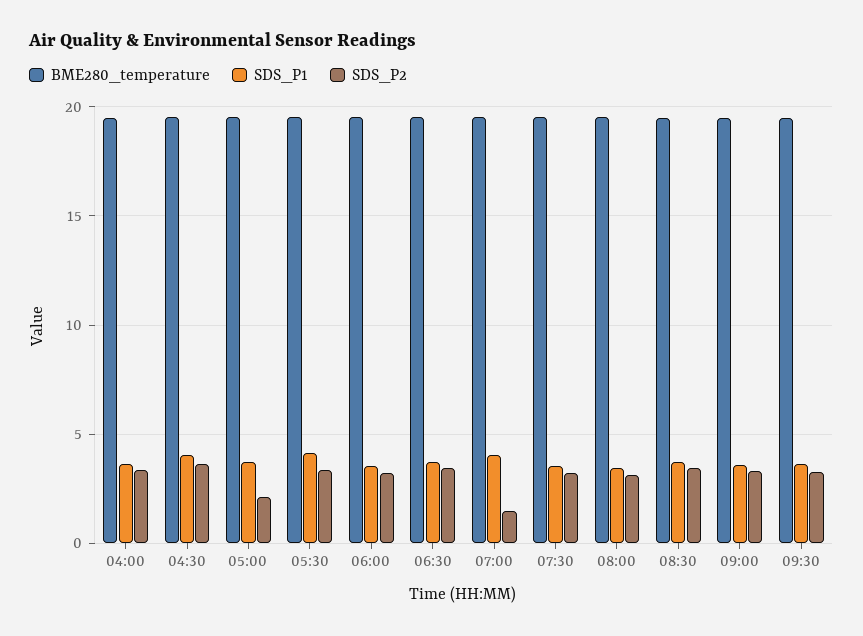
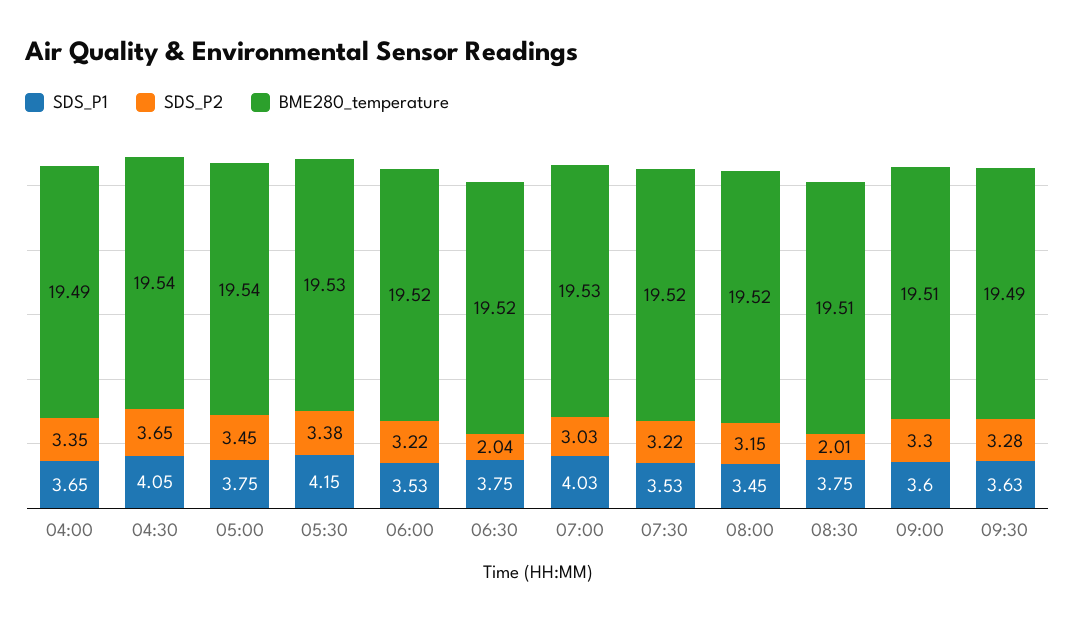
  {
    "BME280_temperature": {
      "04:00": 19.49,
      "04:30": 19.54,
      "05:00": 19.54,
      "05:30": 19.53,
      "06:00": 19.52,
      "06:30": 19.52,
      "07:00": 19.53,
      "07:30": 19.52,
      "08:00": 19.52,
      "08:30": 19.51,
      "09:00": 19.51,
      "09:30": 19.49
    },
    "SDS_P1": {
      "04:00": 3.65,
      "04:30": 4.05,
      "05:00": 3.75,
      "05:30": 4.15,
      "06:00": 3.53,
      "06:30": 3.75,
      "07:00": 4.03,
      "07:30": 3.53,
      "08:00": 3.45,
      "08:30": 3.75,
      "09:00": 3.6,
      "09:30": 3.63
    },
    "SDS_P2": {
      "04:00": 3.35,
      "04:30": 3.65,
-     "05:00": 2,
+     "05:00": 3.45,
      "05:30": 3.38,
      "06:00": 3.22,
-     "06:30": 3.5,
+     "06:30": 2.04,
-     "07:00": 1.5,
+     "07:00": 3.03,
      "07:30": 3.22,
      "08:00": 3.15,
-     "08:30": 3.5,
+     "08:30": 2.01,
      "09:00": 3.3,
      "09:30": 3.28
    }
  }

